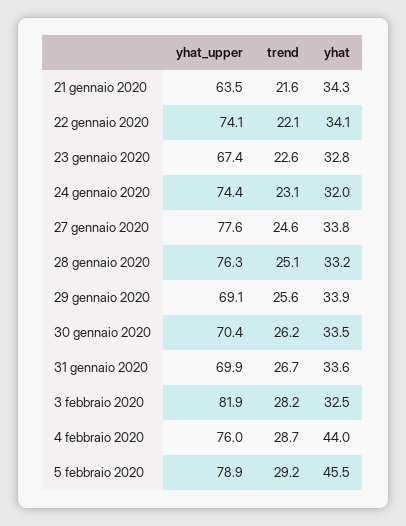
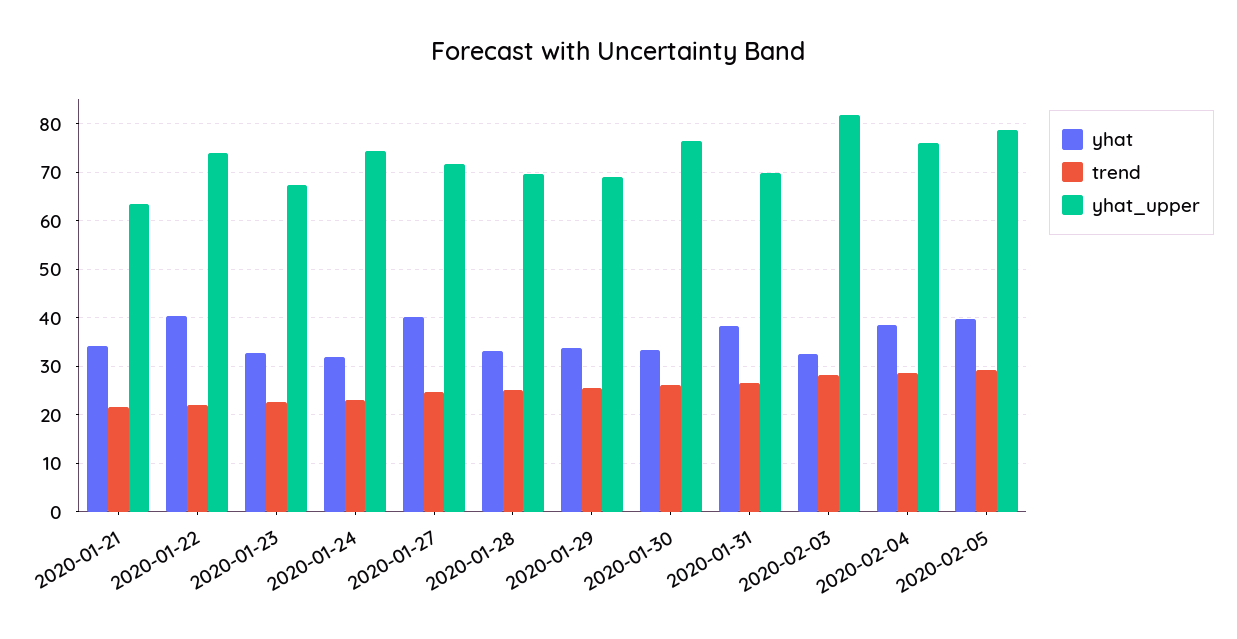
  {
    "yhat_upper": {
      "21 gennaio 2020": 63.5,
      "22 gennaio 2020": 74.1,
      "23 gennaio 2020": 67.4,
      "24 gennaio 2020": 74.4,
-     "27 gennaio 2020": 77.6,
+     "27 gennaio 2020": 72,
-     "28 gennaio 2020": 76.3,
+     "28 gennaio 2020": 70,
      "29 gennaio 2020": 69.1,
-     "30 gennaio 2020": 70.4,
+     "30 gennaio 2020": 76,
      "31 gennaio 2020": 69.9,
      "3 febbraio 2020": 81.9,
      "4 febbraio 2020": 76,
      "5 febbraio 2020": 78.9
    },
    "trend": {
      "21 gennaio 2020": 21.6,
      "22 gennaio 2020": 22.1,
      "23 gennaio 2020": 22.6,
      "24 gennaio 2020": 23.1,
      "27 gennaio 2020": 24.6,
      "28 gennaio 2020": 25.1,
      "29 gennaio 2020": 25.6,
      "30 gennaio 2020": 26.2,
      "31 gennaio 2020": 26.7,
      "3 febbraio 2020": 28.2,
      "4 febbraio 2020": 28.7,
      "5 febbraio 2020": 29.2
    },
    "yhat": {
      "21 gennaio 2020": 34.3,
-     "22 gennaio 2020": 34.1,
+     "22 gennaio 2020": 40,
      "23 gennaio 2020": 32.8,
      "24 gennaio 2020": 32,
-     "27 gennaio 2020": 33.8,
+     "27 gennaio 2020": 40,
      "28 gennaio 2020": 33.2,
      "29 gennaio 2020": 33.9,
      "30 gennaio 2020": 33.5,
-     "31 gennaio 2020": 33.6,
+     "31 gennaio 2020": 38,
      "3 febbraio 2020": 32.5,
-     "4 febbraio 2020": 44,
+     "4 febbraio 2020": 38,
-     "5 febbraio 2020": 45.5
+     "5 febbraio 2020": 40
    }
  }

